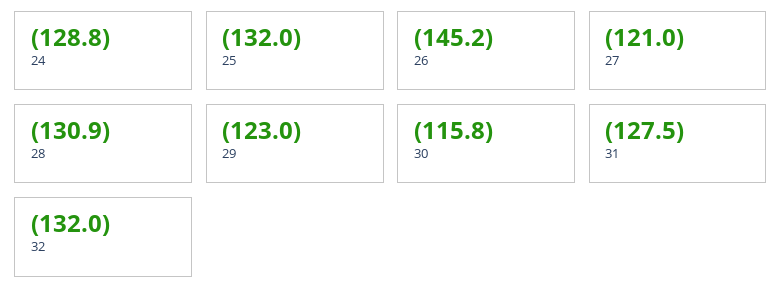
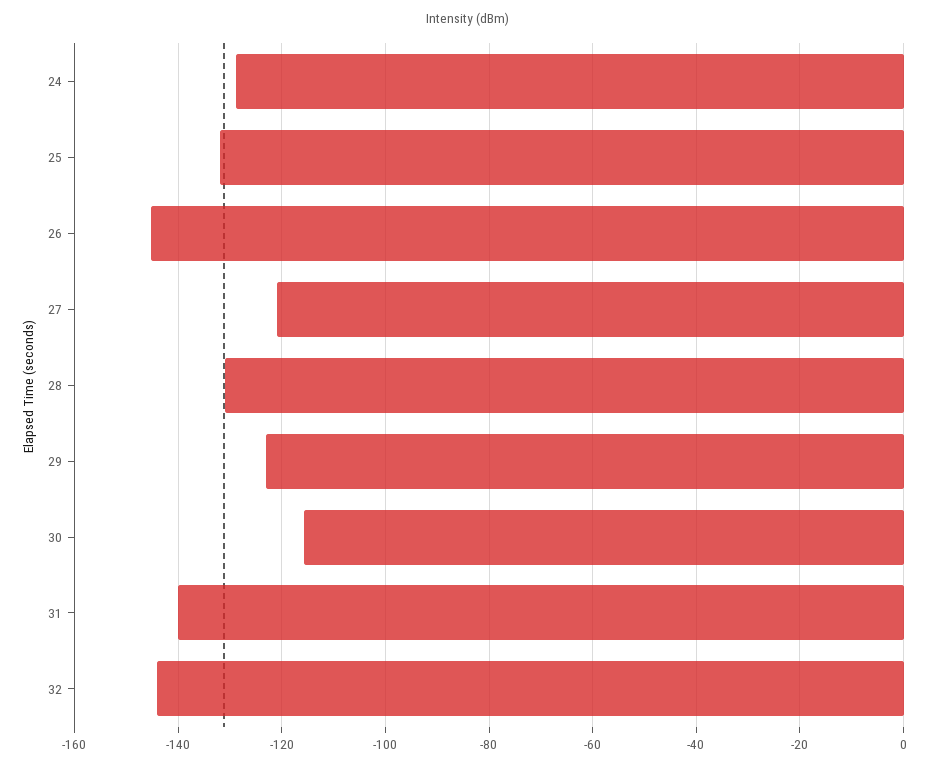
  {
    "24": -128.8,
    "25": -132,
    "26": -145.2,
    "27": -121,
    "28": -130.9,
    "29": -123,
    "30": -115.8,
-   "31": -127.5,
+   "31": -140,
-   "32": -132
+   "32": -144
  }

